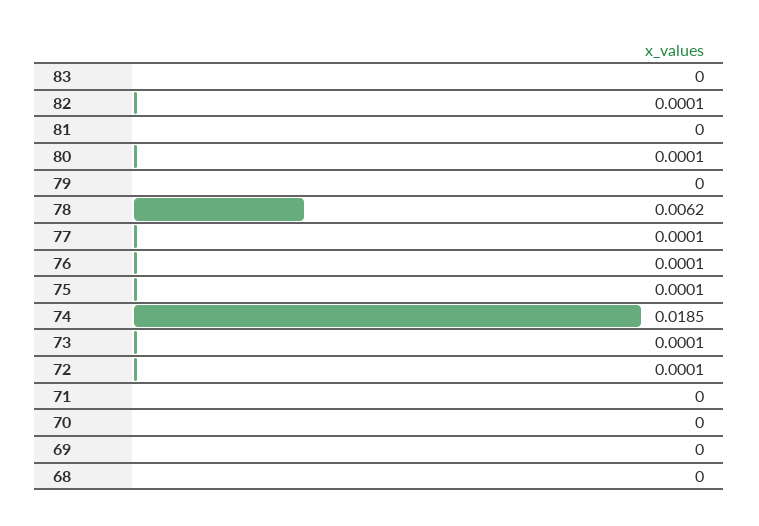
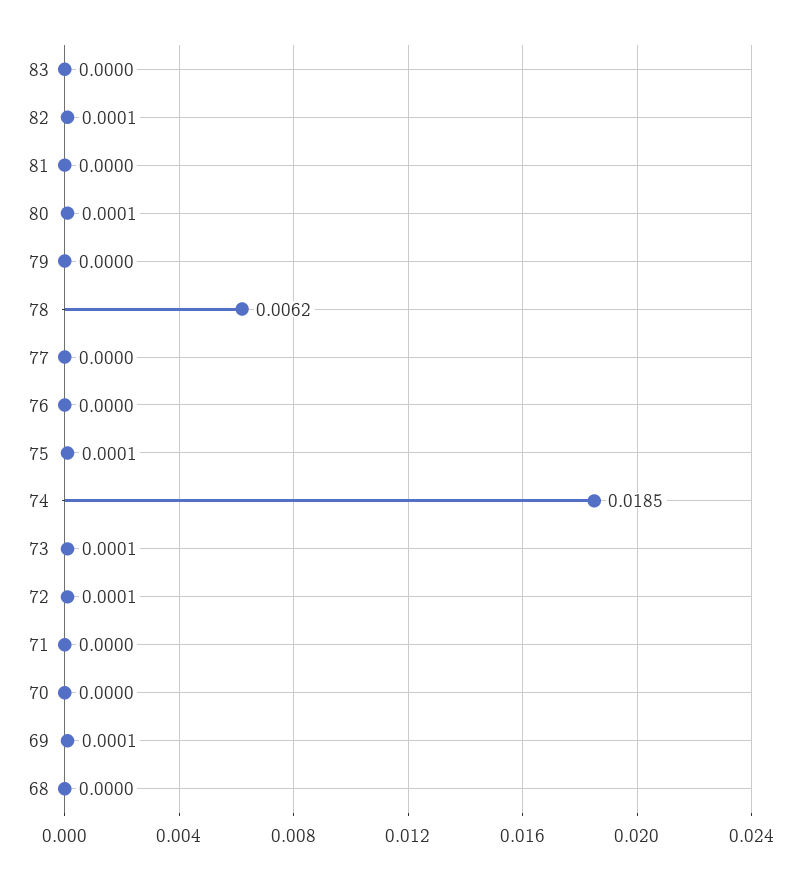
  {
    "83": 0,
    "82": 0.0001,
    "81": 0,
    "80": 0.0001,
    "79": 0,
    "78": 0.0062,
-   "77": 0.0001,
+   "77": 0,
-   "76": 0.0001,
+   "76": 0,
    "75": 0.0001,
    "74": 0.0185,
    "73": 0.0001,
    "72": 0.0001,
    "71": 0,
    "70": 0,
-   "69": 0,
+   "69": 0.0001,
    "68": 0
  }

